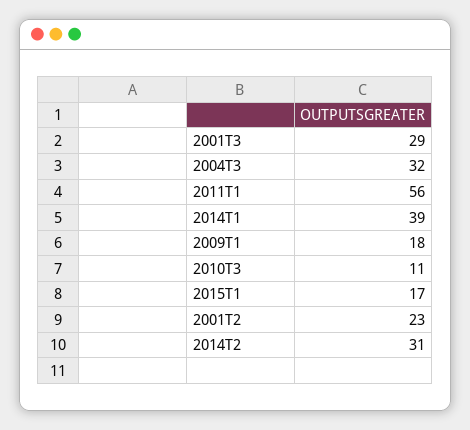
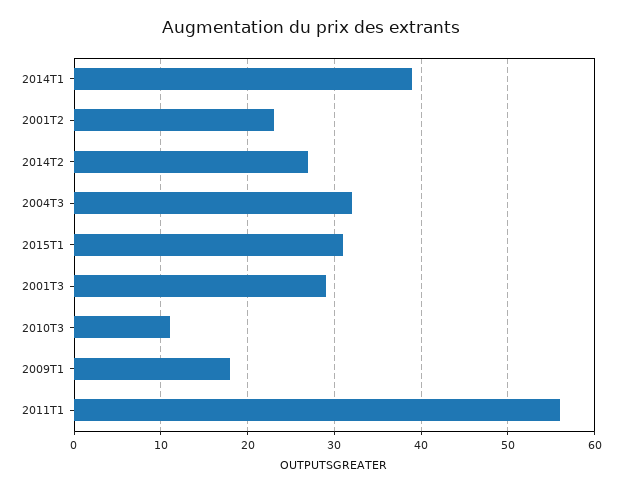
  {
    "2001T3": 29,
    "2004T3": 32,
    "2011T1": 56,
    "2014T1": 39,
    "2009T1": 18,
    "2010T3": 11,
-   "2015T1": 17,
+   "2015T1": 31,
    "2001T2": 23,
-   "2014T2": 31
+   "2014T2": 27
  }

